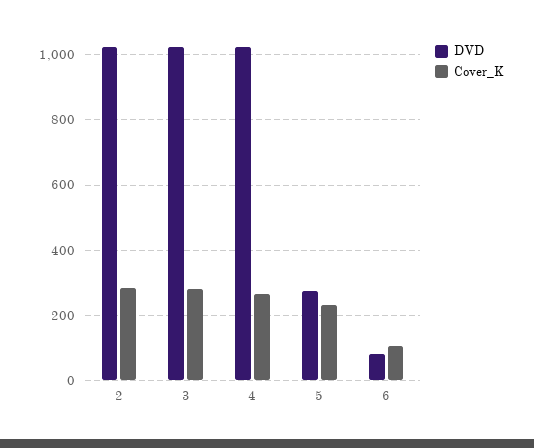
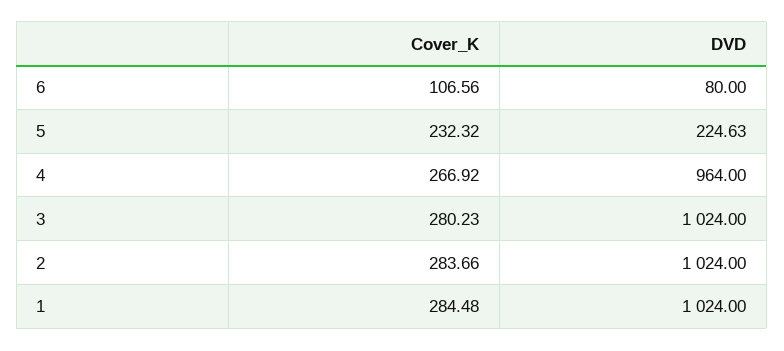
  {
    "DVD": {
      "2": 1024,
      "3": 1024,
-     "4": 1020,
+     "4": 964,
-     "5": 280,
+     "5": 224.63,
-     "6": 80
+     "6": 80,
+     "1": 1024
    },
    "Cover_K": {
      "2": 283.66,
      "3": 280.23,
      "4": 266.92,
      "5": 232.32,
-     "6": 106.56
+     "6": 106.56,
+     "1": 284.48
    }
  }

